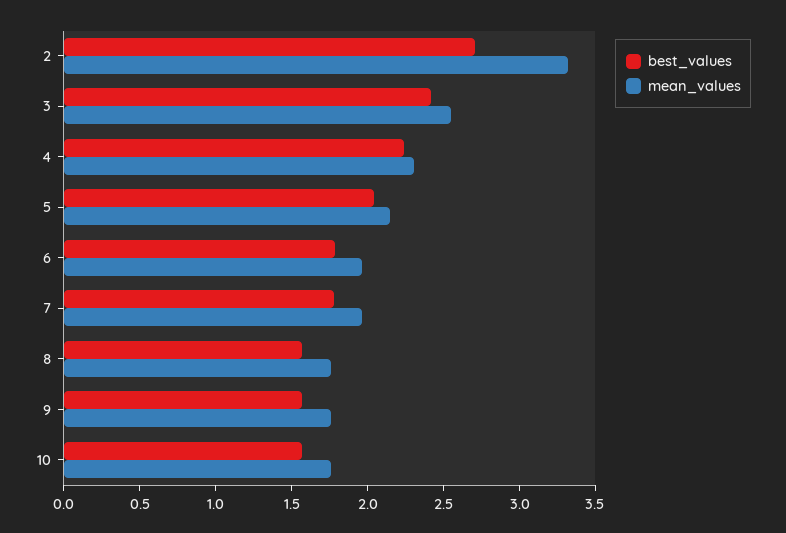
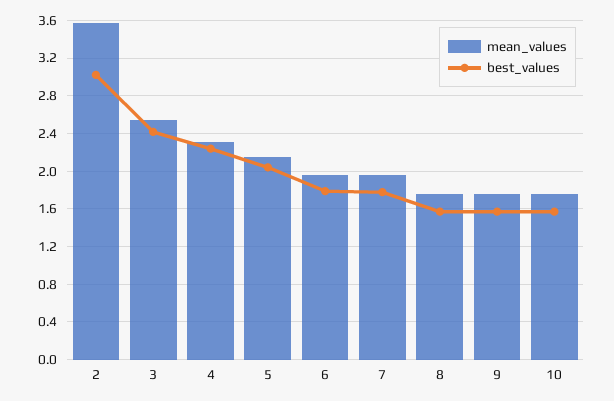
  {
    "best_values": {
-     "2": 2.7,
+     "2": 3,
      "3": 2.4,
      "4": 2.2,
      "5": 2,
      "6": 1.8,
      "7": 1.8,
      "8": 1.6,
      "9": 1.6,
      "10": 1.6
    },
    "mean_values": {
-     "2": 3.3,
+     "2": 3.6,
      "3": 2.5,
      "4": 2.3,
      "5": 2.1,
      "6": 2,
      "7": 2,
      "8": 1.8,
      "9": 1.8,
      "10": 1.8
    }
  }

